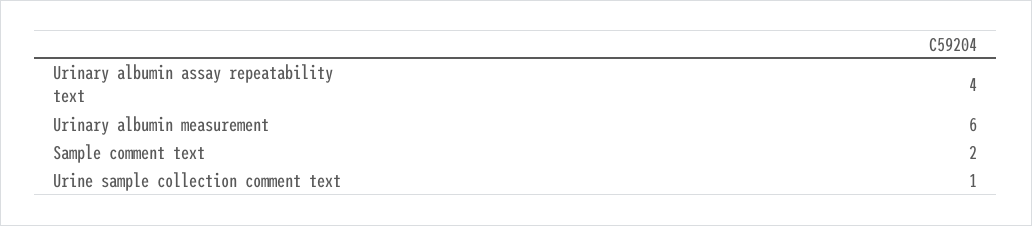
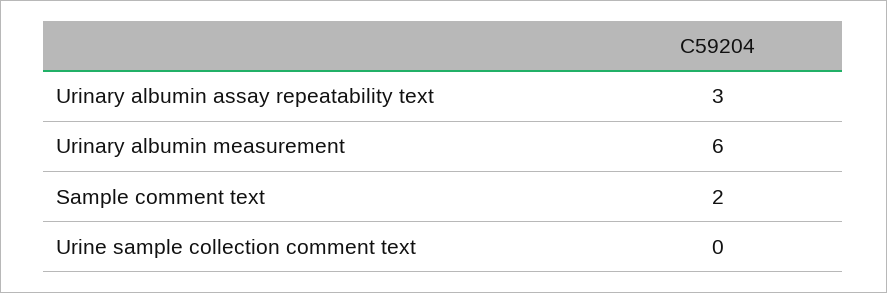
  {
-   "Urinary albumin assay repeatability text": 4,
+   "Urinary albumin assay repeatability text": 3,
    "Urinary albumin measurement": 6,
    "Sample comment text": 2,
-   "Urine sample collection comment text": 1
+   "Urine sample collection comment text": 0
  }

